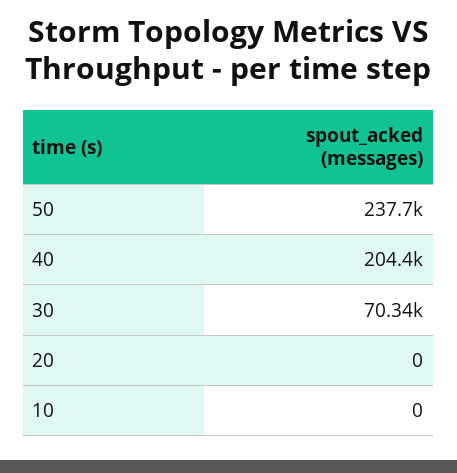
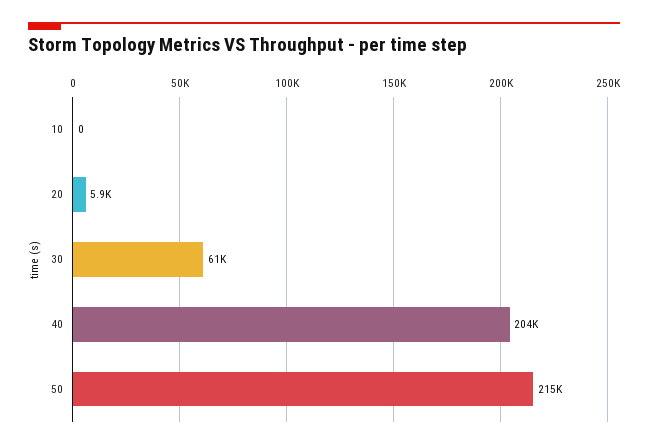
  {
-   "50": 237700,
+   "50": 215000,
    "40": 204400,
-   "30": 70340,
+   "30": 61000,
-   "20": 0,
+   "20": 5900,
    "10": 0
  }

